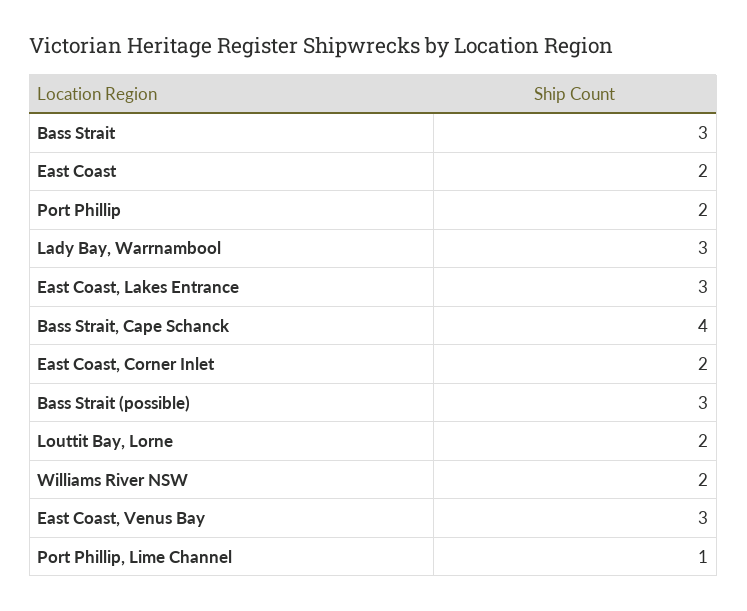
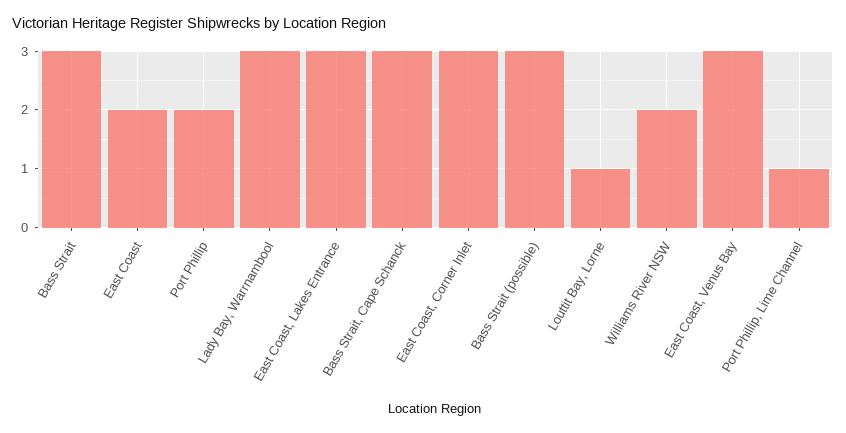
  {
    "Bass Strait": 3,
    "East Coast": 2,
    "Port Phillip": 2,
    "Lady Bay, Warrnambool": 3,
    "East Coast, Lakes Entrance": 3,
-   "Bass Strait, Cape Schanck": 4,
+   "Bass Strait, Cape Schanck": 3,
-   "East Coast, Corner Inlet": 2,
+   "East Coast, Corner Inlet": 3,
    "Bass Strait (possible)": 3,
-   "Louttit Bay, Lorne": 2,
+   "Louttit Bay, Lorne": 1,
    "Williams River NSW": 2,
    "East Coast, Venus Bay": 3,
    "Port Phillip, Lime Channel": 1
  }

